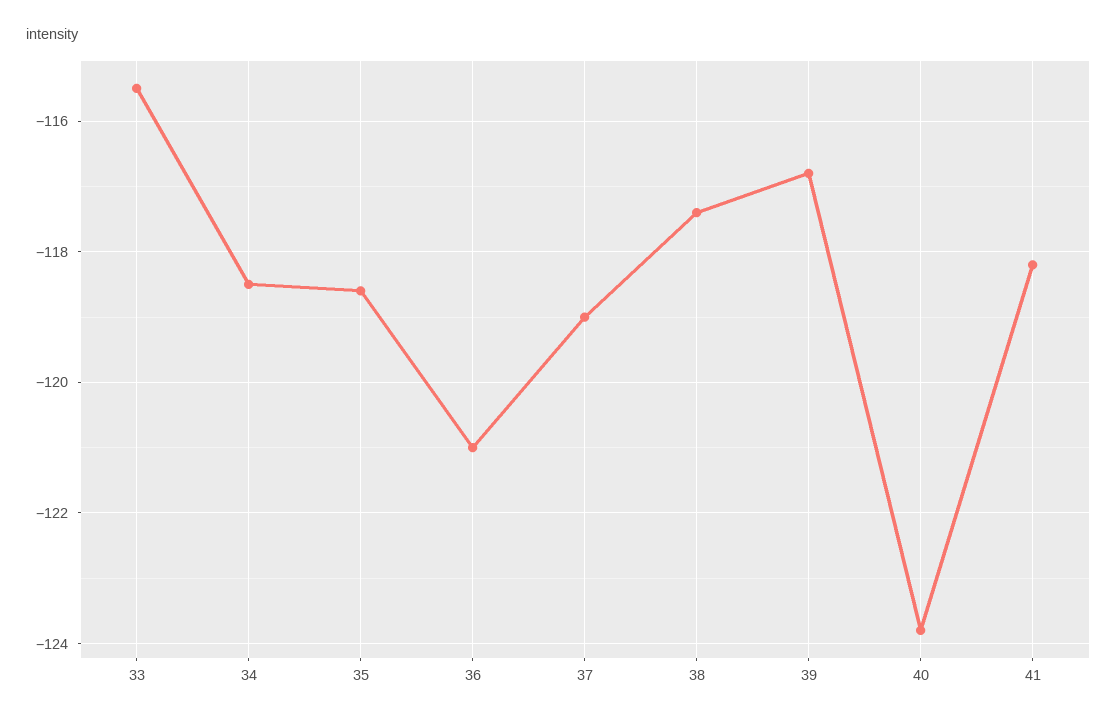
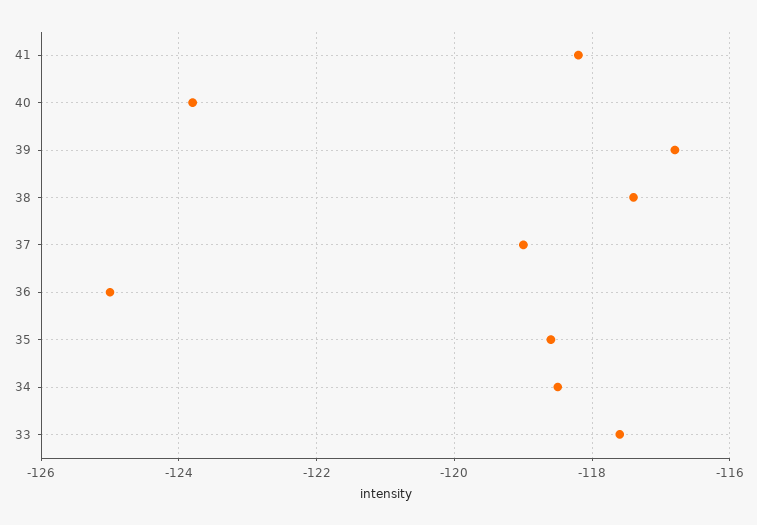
  {
-   "33": -115.5,
+   "33": -117.5,
    "34": -118.5,
    "35": -118.5,
-   "36": -121,
+   "36": -125,
    "37": -119,
    "38": -117.5,
    "39": -117,
    "40": -124,
    "41": -118
  }

